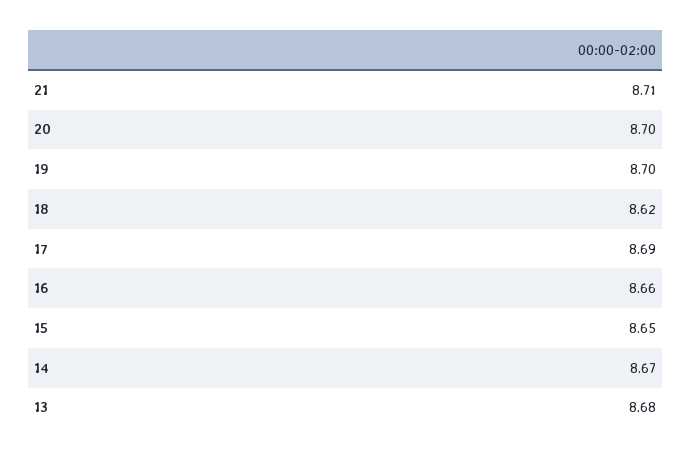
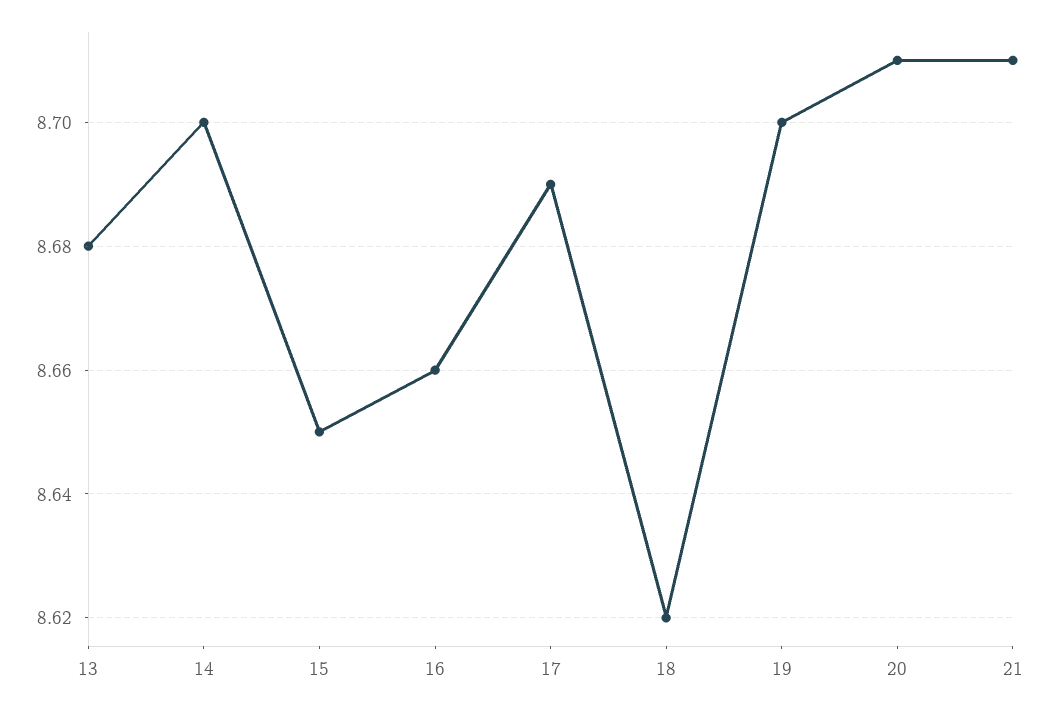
  {
    "21": 8.71,
-   "20": 8.7,
+   "20": 8.71,
    "19": 8.7,
    "18": 8.62,
    "17": 8.69,
    "16": 8.66,
    "15": 8.65,
-   "14": 8.67,
+   "14": 8.7,
    "13": 8.68
  }

